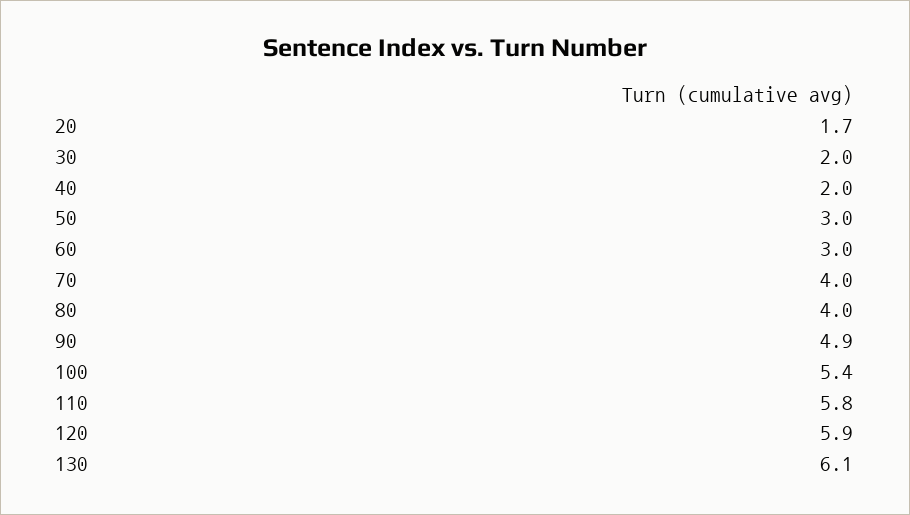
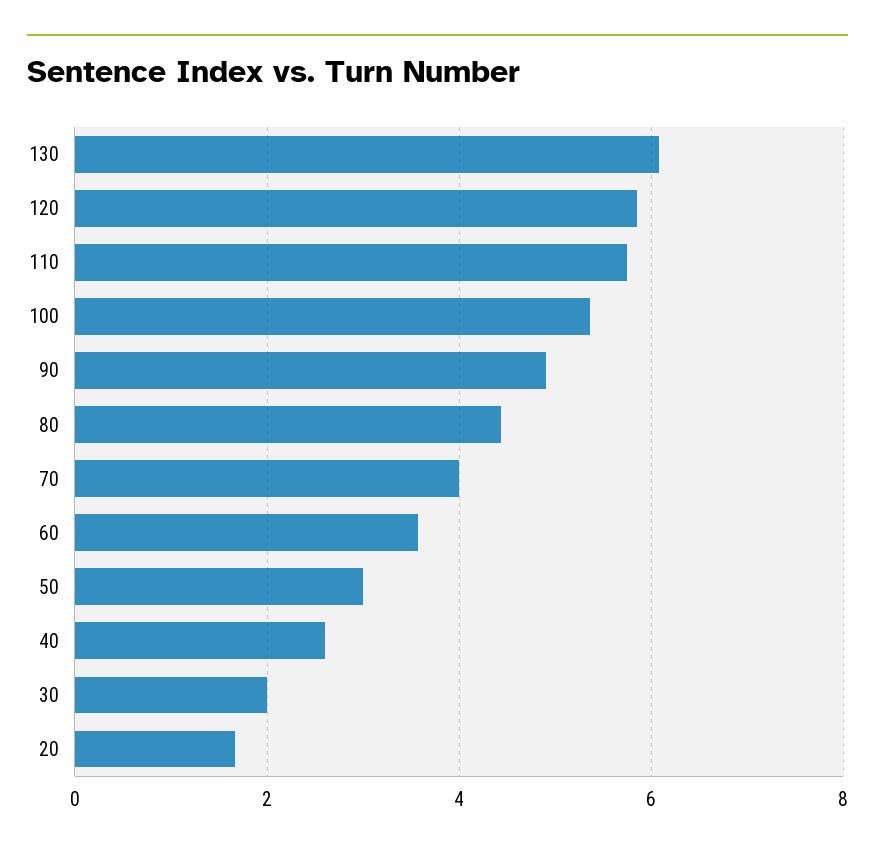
  {
    "20": 1.7,
    "30": 2,
-   "40": 2,
+   "40": 2.6,
    "50": 3,
-   "60": 3,
+   "60": 3.6,
    "70": 4,
-   "80": 4,
+   "80": 4.4,
    "90": 4.9,
    "100": 5.4,
    "110": 5.8,
    "120": 5.9,
    "130": 6.1
  }

